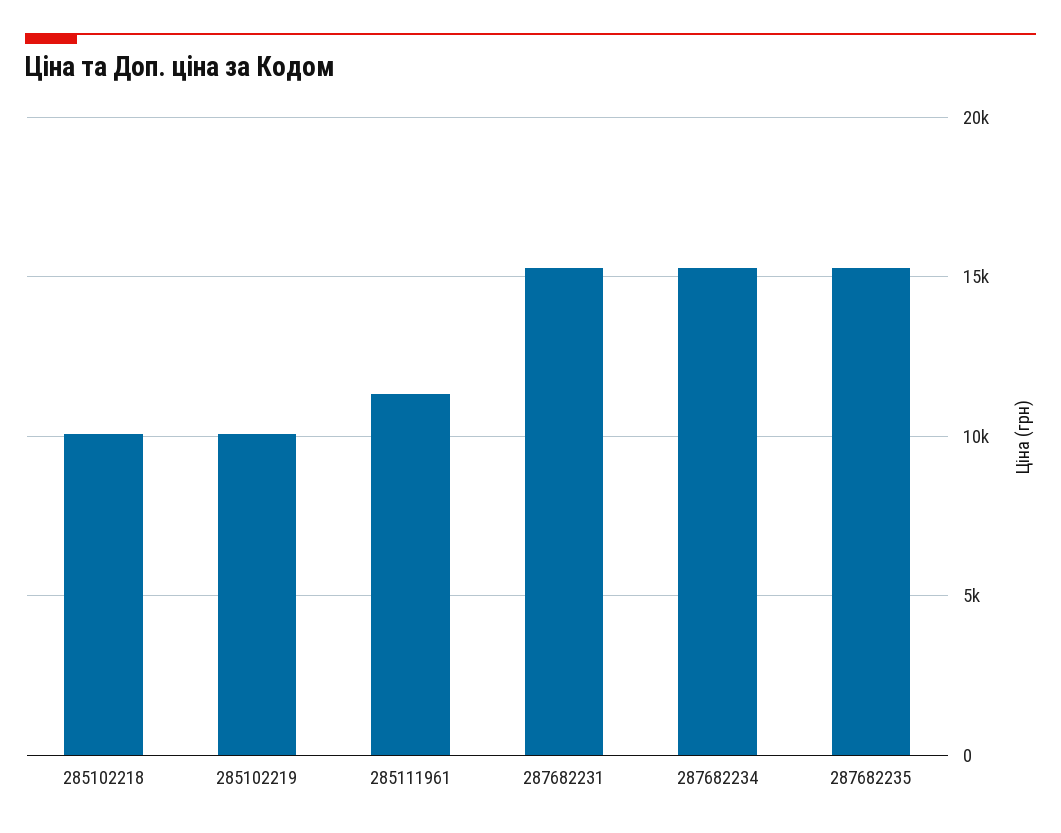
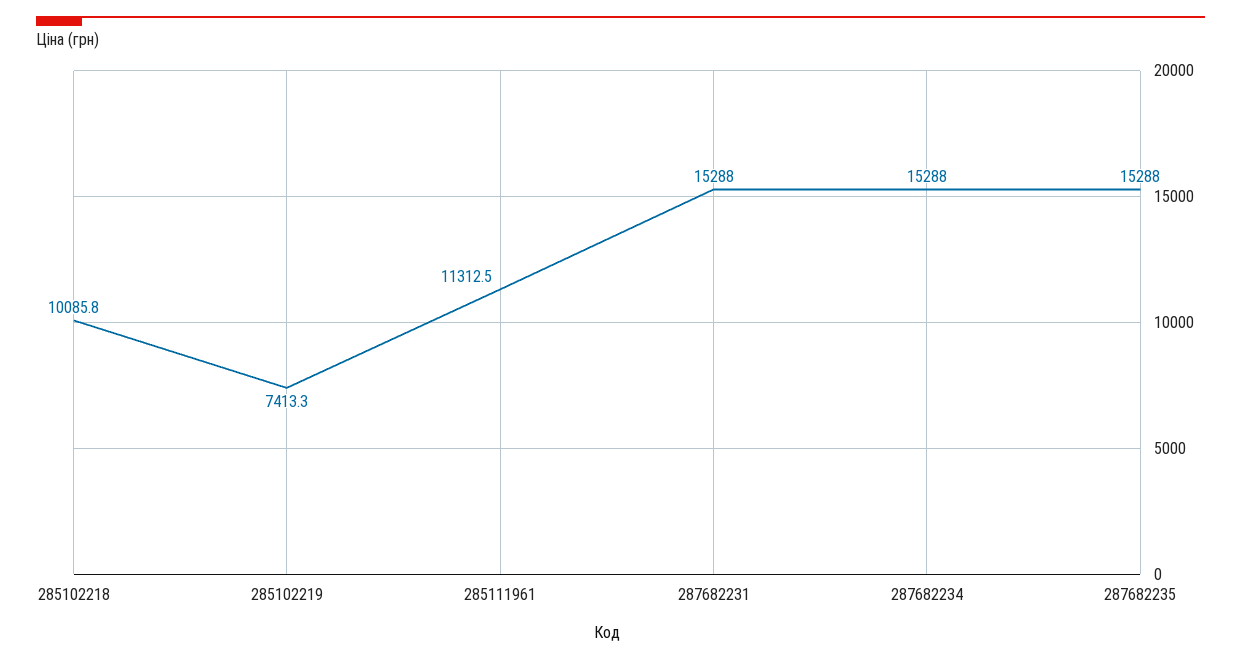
  {
    "285102218": 10085.8,
-   "285102219": 10000,
+   "285102219": 7413.3,
    "285111961": 11312.5,
    "287682231": 15288,
    "287682234": 15288,
    "287682235": 15288
  }

